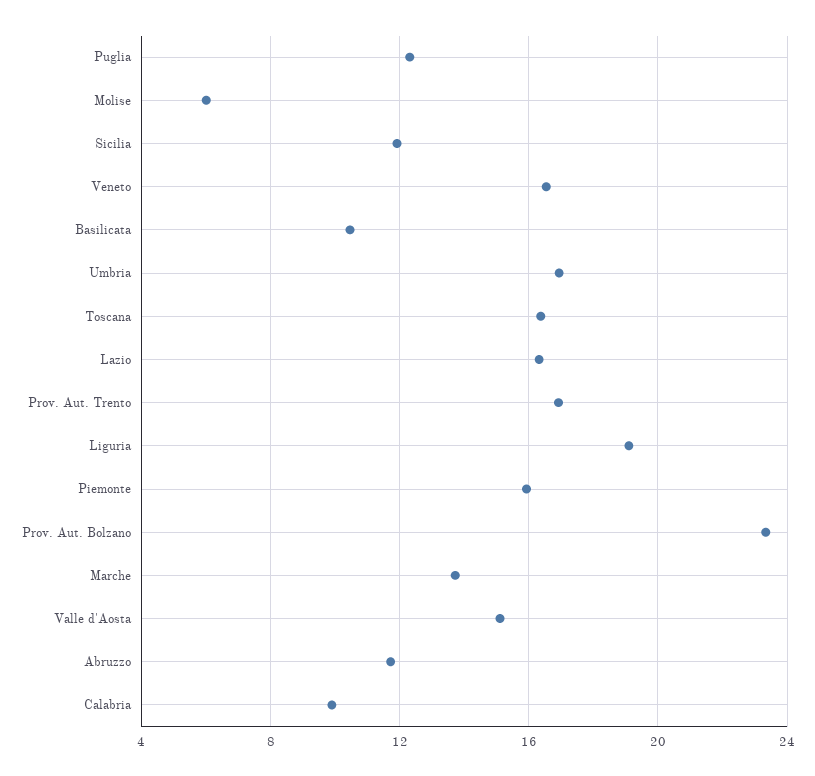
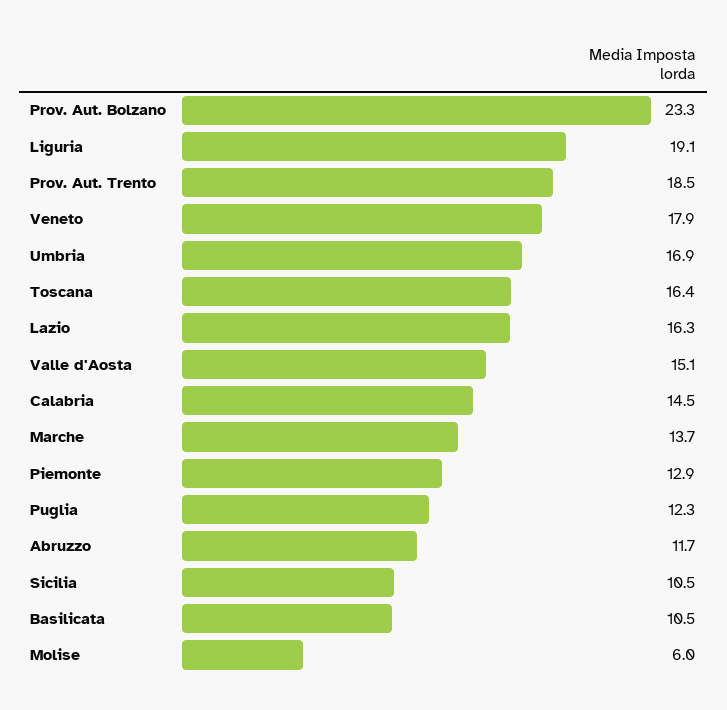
  {
    "Puglia": 12.3,
    "Molise": 6,
-   "Sicilia": 12,
+   "Sicilia": 10.5,
-   "Veneto": 16.5,
+   "Veneto": 17.9,
    "Basilicata": 10.5,
    "Umbria": 16.9,
    "Toscana": 16.4,
    "Lazio": 16.3,
-   "Prov. Aut. Trento": 17,
+   "Prov. Aut. Trento": 18.5,
    "Liguria": 19.1,
-   "Piemonte": 16,
+   "Piemonte": 12.9,
    "Prov. Aut. Bolzano": 23.3,
    "Marche": 13.7,
    "Valle d'Aosta": 15.1,
    "Abruzzo": 11.7,
-   "Calabria": 10
+   "Calabria": 14.5
  }

